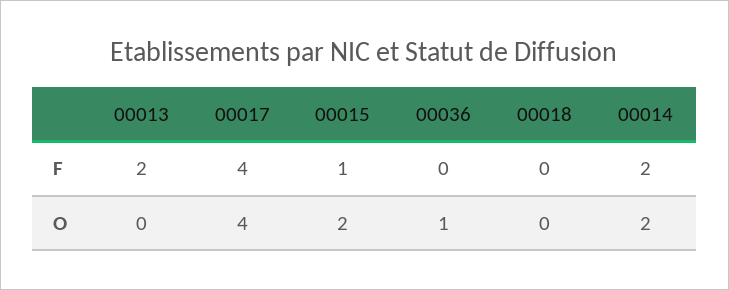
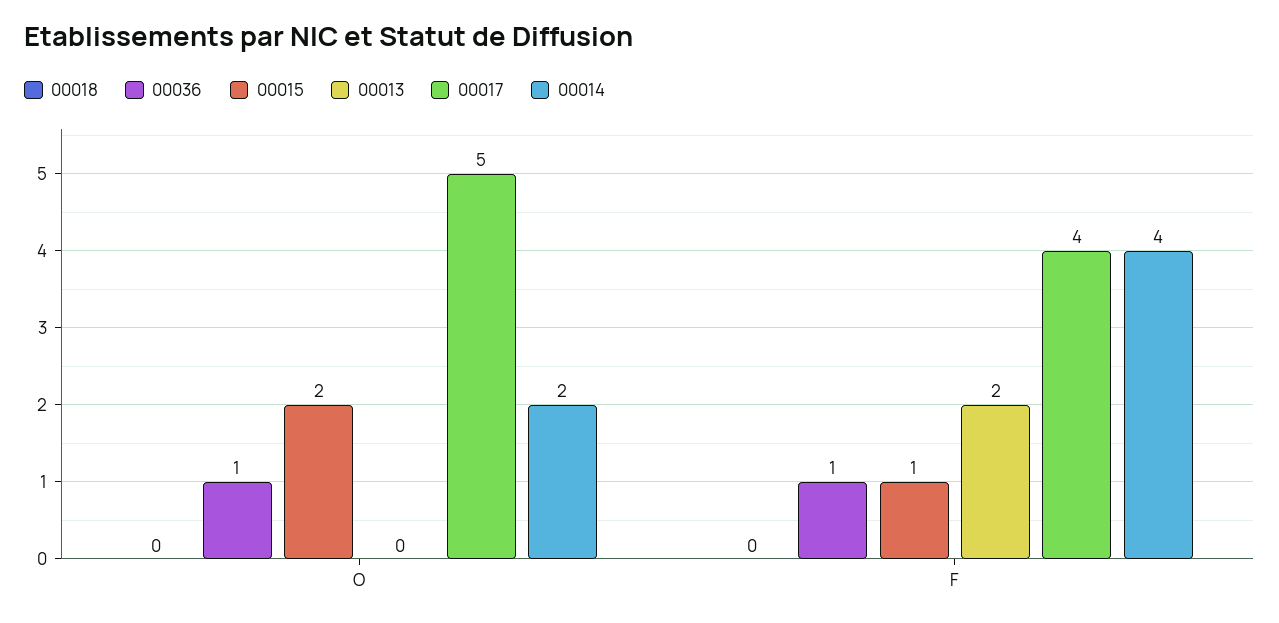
  {
    "00013": {
      "F": 2,
      "O": 0
    },
    "00017": {
      "F": 4,
-     "O": 4
+     "O": 5
    },
    "00015": {
      "F": 1,
      "O": 2
    },
    "00036": {
-     "F": 0,
+     "F": 1,
      "O": 1
    },
    "00018": {
      "F": 0,
      "O": 0
    },
    "00014": {
-     "F": 2,
+     "F": 4,
      "O": 2
    }
  }

